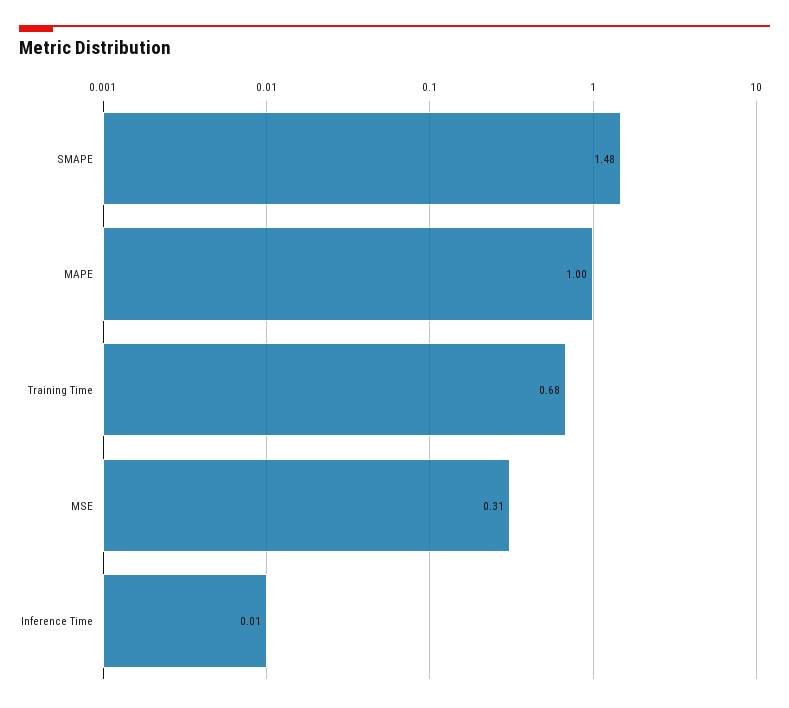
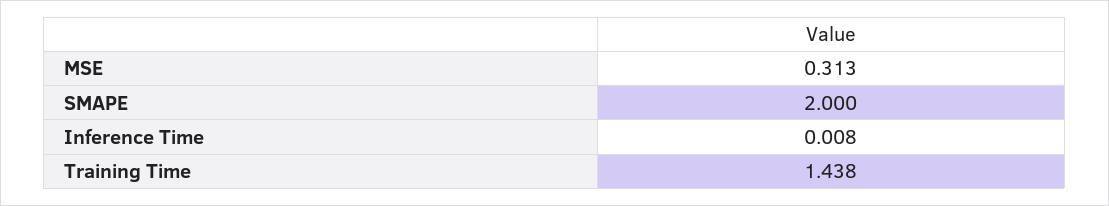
  {
-   "SMAPE": 1.48,
+   "SMAPE": 2,
-   "MAPE": 1,
-   "Training Time": 0.68,
+   "Training Time": 1.438,
    "MSE": 0.313,
    "Inference Time": 0.008
  }

